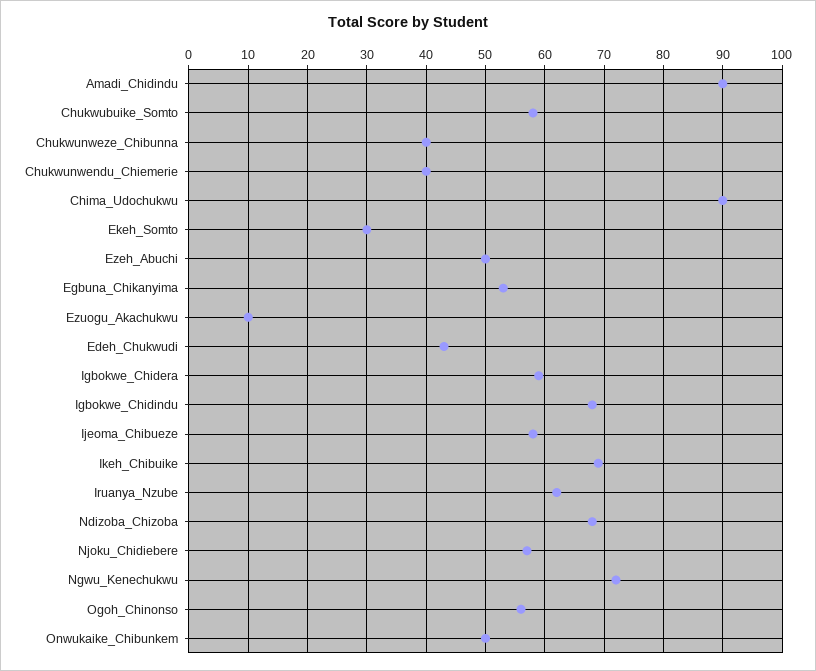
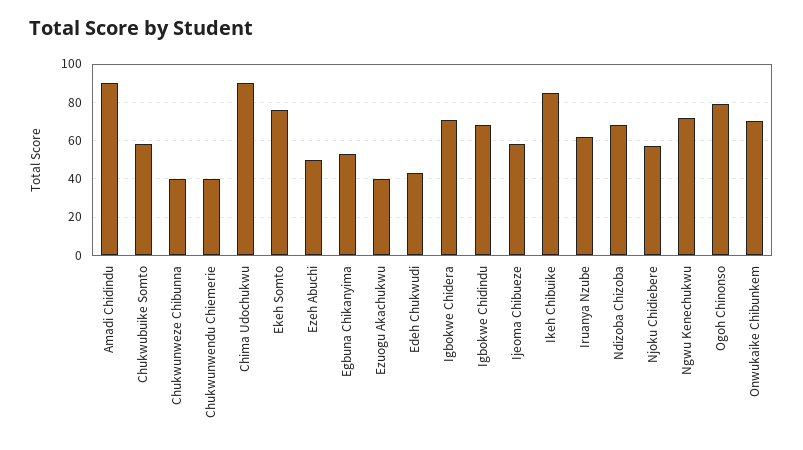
  {
    "Amadi_Chidindu": 90,
    "Chukwubuike_Somto": 60,
    "Chukwunweze_Chibunna": 40,
    "Chukwunwendu_Chiemerie": 40,
    "Chima_Udochukwu": 90,
-   "Ekeh_Somto": 30,
+   "Ekeh_Somto": 75,
    "Ezeh_Abuchi": 50,
    "Egbuna_Chikanyima": 55,
-   "Ezuogu_Akachukwu": 10,
+   "Ezuogu_Akachukwu": 40,
    "Edeh_Chukwudi": 45,
-   "Igbokwe_Chidera": 60,
+   "Igbokwe_Chidera": 70,
    "Igbokwe_Chidindu": 70,
    "Ijeoma_Chibueze": 60,
-   "Ikeh_Chibuike": 70,
+   "Ikeh_Chibuike": 85,
    "Iruanya_Nzube": 60,
    "Ndizoba_Chizoba": 70,
    "Njoku_Chidiebere": 55,
    "Ngwu_Kenechukwu": 70,
-   "Ogoh_Chinonso": 55,
+   "Ogoh_Chinonso": 80,
-   "Onwukaike_Chibunkem": 50
+   "Onwukaike_Chibunkem": 70
  }

